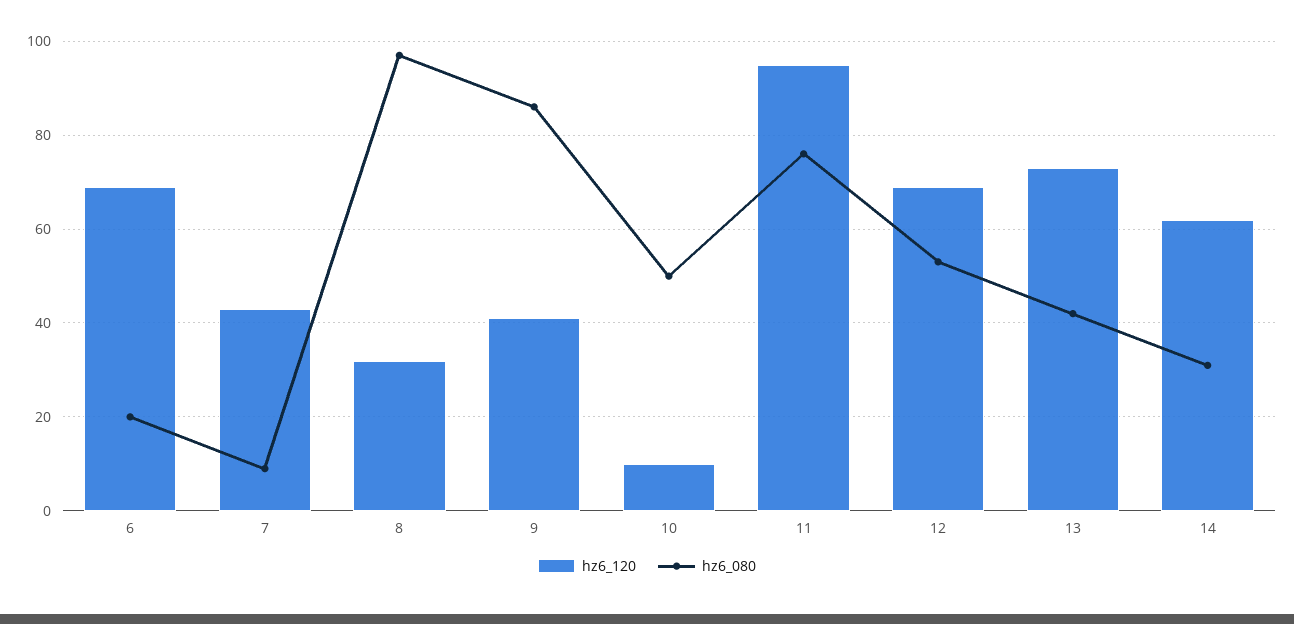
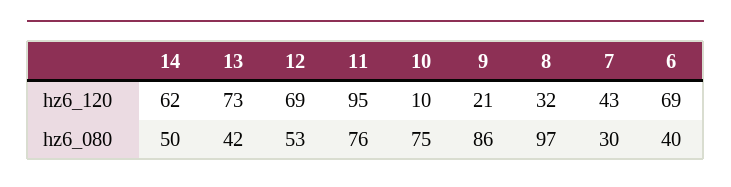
  {
    "hz6_120": {
      "6": 69,
      "7": 43,
      "8": 32,
-     "9": 40,
+     "9": 21,
      "10": 10,
      "11": 95,
      "12": 69,
      "13": 73,
      "14": 62
    },
    "hz6_080": {
-     "6": 20,
+     "6": 40,
-     "7": 10,
+     "7": 30,
      "8": 97,
      "9": 86,
-     "10": 50,
+     "10": 75,
      "11": 76,
      "12": 53,
      "13": 42,
-     "14": 30
+     "14": 50
    }
  }

